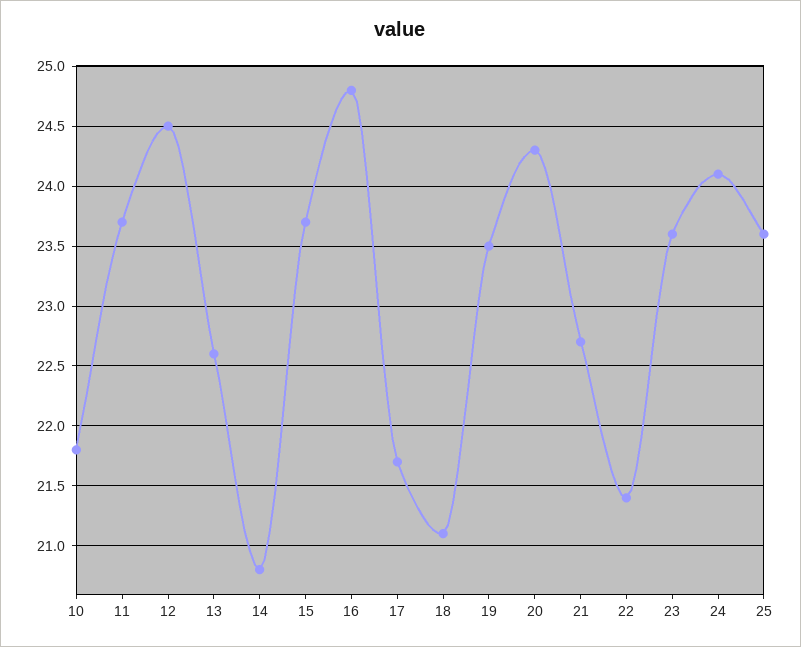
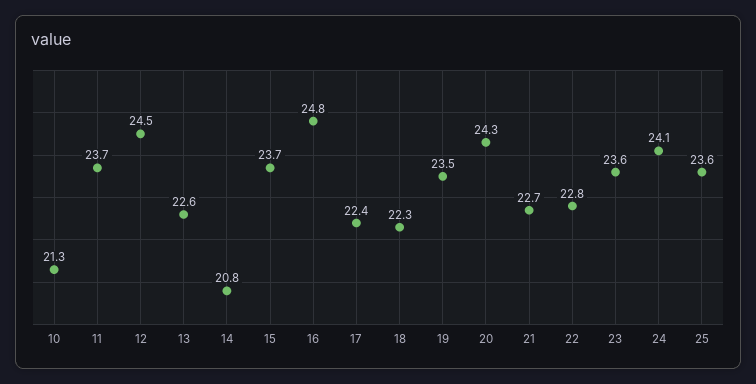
  {
-   "10": 21.8,
+   "10": 21.3,
    "11": 23.7,
    "12": 24.5,
    "13": 22.6,
    "14": 20.8,
    "15": 23.7,
    "16": 24.8,
-   "17": 21.7,
+   "17": 22.4,
-   "18": 21.1,
+   "18": 22.3,
    "19": 23.5,
    "20": 24.3,
    "21": 22.7,
-   "22": 21.4,
+   "22": 22.8,
    "23": 23.6,
    "24": 24.1,
    "25": 23.6
  }

